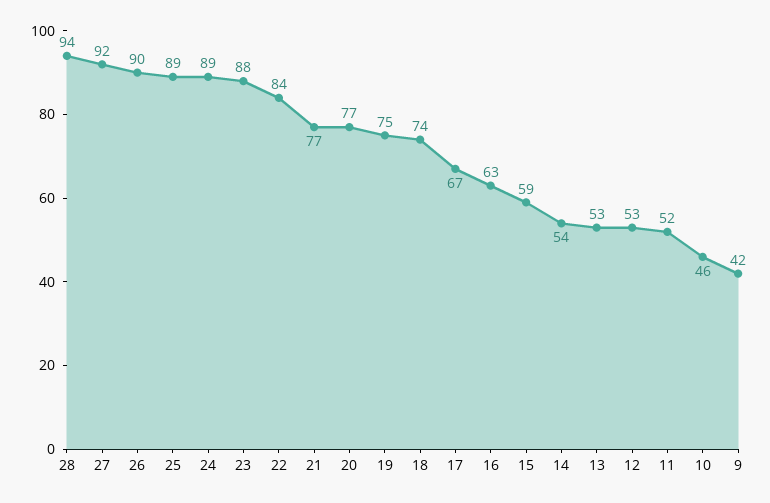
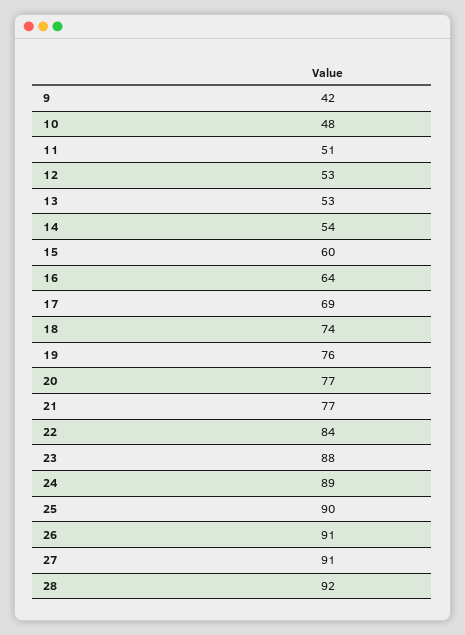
  {
-   "28": 94,
+   "28": 92,
-   "27": 92,
+   "27": 91,
-   "26": 90,
+   "26": 91,
-   "25": 89,
+   "25": 90,
    "24": 89,
    "23": 88,
    "22": 84,
    "21": 77,
    "20": 77,
-   "19": 75,
+   "19": 76,
    "18": 74,
-   "17": 67,
+   "17": 69,
-   "16": 63,
+   "16": 64,
-   "15": 59,
+   "15": 60,
    "14": 54,
    "13": 53,
    "12": 53,
-   "11": 52,
+   "11": 51,
-   "10": 46,
+   "10": 48,
    "9": 42
  }

